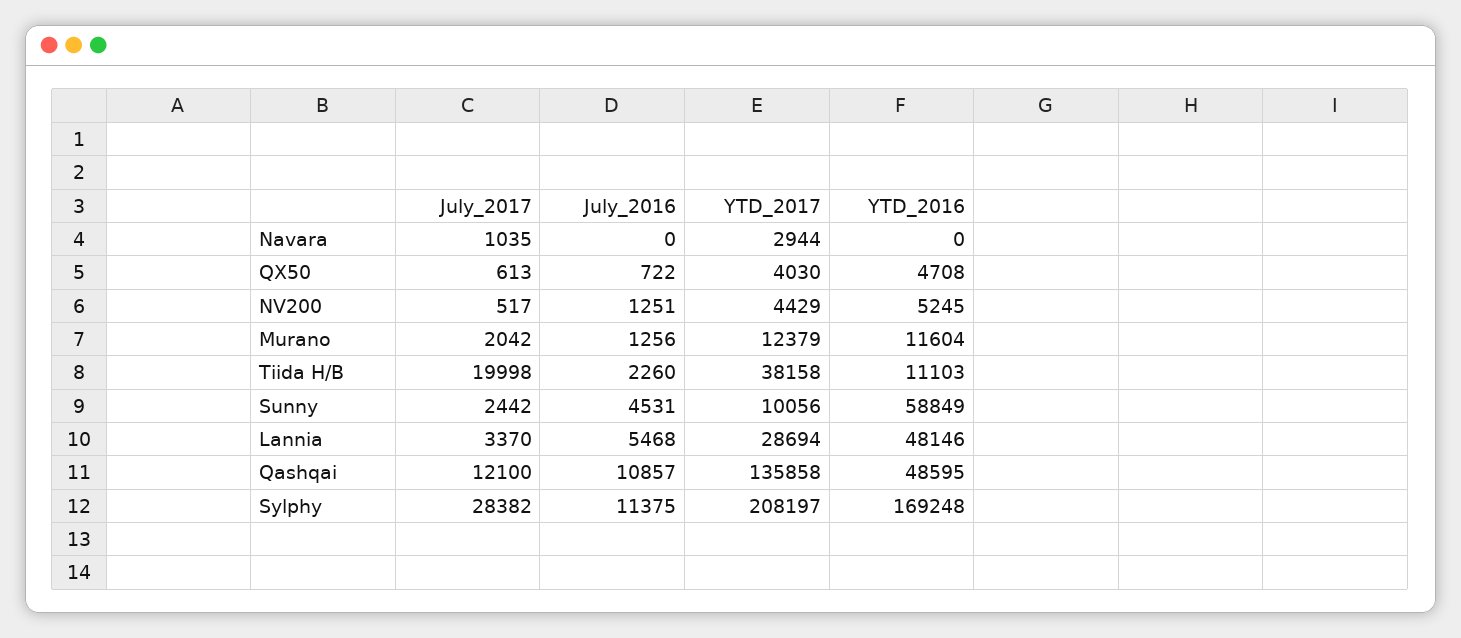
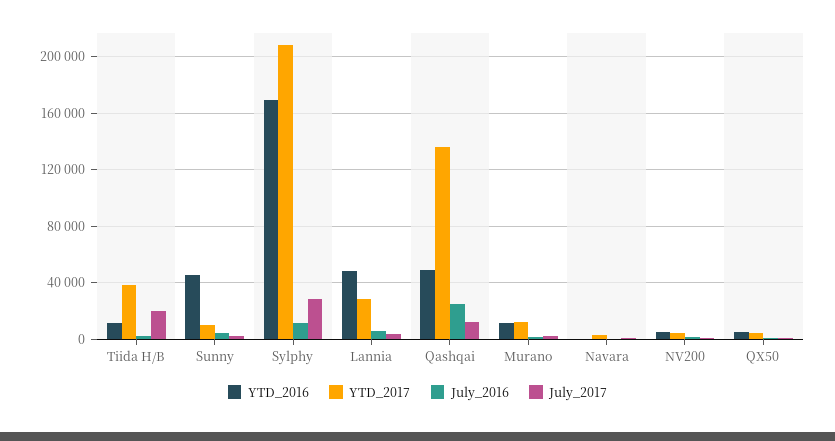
  {
    "July_2017": {
      "Navara": 1035,
      "QX50": 613,
      "NV200": 517,
      "Murano": 2042,
      "Tiida H/B": 19998,
      "Sunny": 2442,
      "Lannia": 3370,
      "Qashqai": 12100,
      "Sylphy": 28382
    },
    "July_2016": {
      "Navara": 0,
      "QX50": 722,
      "NV200": 1251,
      "Murano": 1256,
      "Tiida H/B": 2260,
      "Sunny": 4531,
      "Lannia": 5468,
-     "Qashqai": 10857,
+     "Qashqai": 25000,
      "Sylphy": 11375
    },
    "YTD_2017": {
      "Navara": 2944,
      "QX50": 4030,
      "NV200": 4429,
      "Murano": 12379,
      "Tiida H/B": 38158,
      "Sunny": 10056,
      "Lannia": 28694,
      "Qashqai": 135858,
      "Sylphy": 208197
    },
    "YTD_2016": {
      "Navara": 0,
      "QX50": 4708,
      "NV200": 5245,
      "Murano": 11604,
      "Tiida H/B": 11103,
-     "Sunny": 58849,
+     "Sunny": 45000,
      "Lannia": 48146,
      "Qashqai": 48595,
      "Sylphy": 169248
    }
  }

